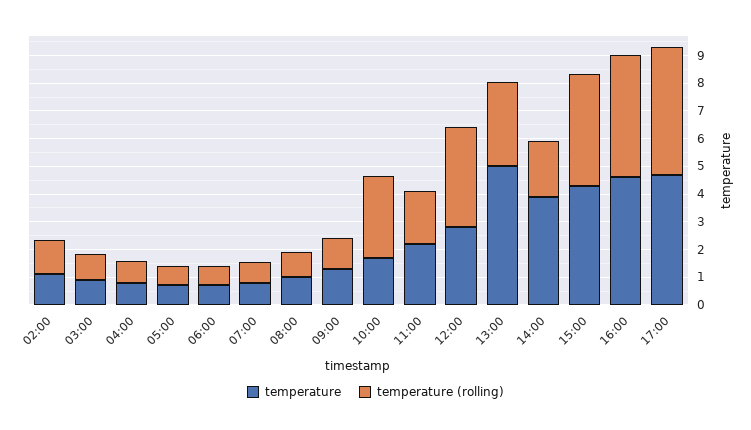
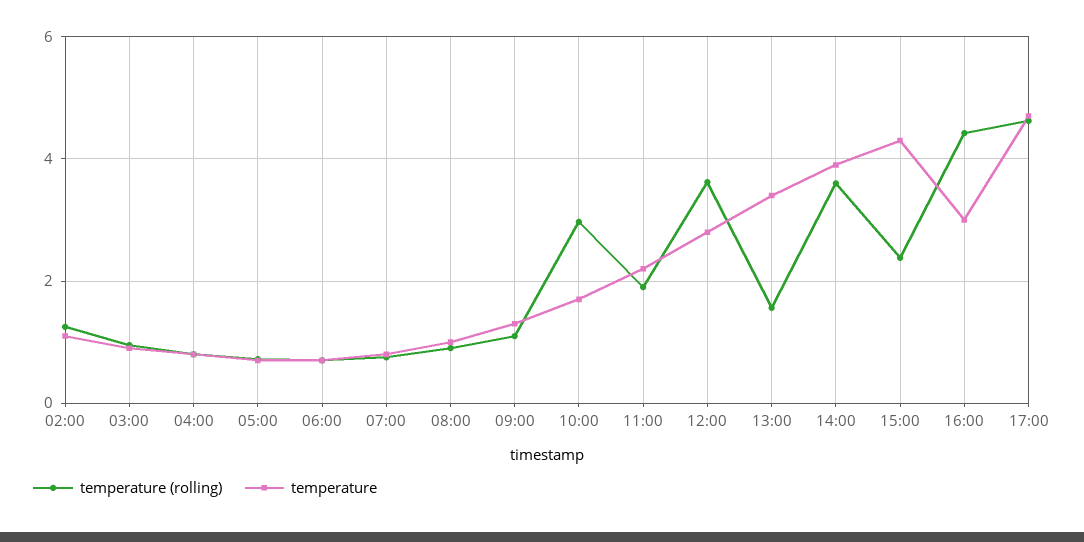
  {
    "temperature": {
      "02:00": 1.2,
      "03:00": 1,
      "04:00": 0.8,
      "05:00": 0.8,
      "06:00": 0.8,
      "07:00": 0.8,
      "08:00": 1,
      "09:00": 1.4,
      "10:00": 1.8,
      "11:00": 2.2,
      "12:00": 2.8,
-     "13:00": 5,
+     "13:00": 3.4,
      "14:00": 4,
      "15:00": 4.4,
-     "16:00": 4.5,
+     "16:00": 3,
      "17:00": 4.8
    },
    "temperature (rolling)": {
      "02:00": 1.2,
      "03:00": 1,
      "04:00": 0.8,
      "05:00": 0.8,
      "06:00": 0.8,
      "07:00": 0.8,
      "08:00": 1,
      "09:00": 1.2,
      "10:00": 3,
      "11:00": 2,
      "12:00": 3.6,
-     "13:00": 3,
+     "13:00": 1.6,
-     "14:00": 2,
+     "14:00": 3.6,
-     "15:00": 4,
+     "15:00": 2.4,
      "16:00": 4.4,
      "17:00": 4.6
    }
  }

